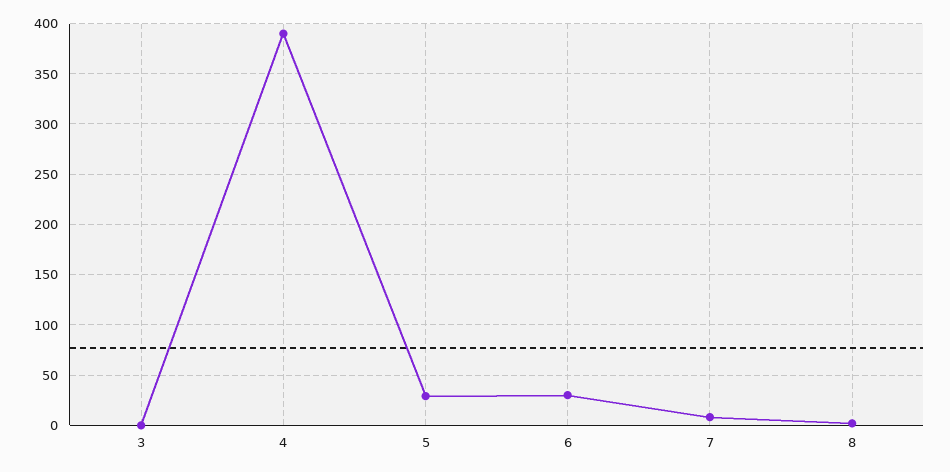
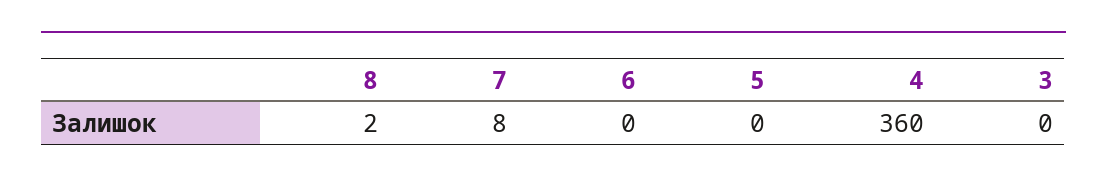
  {
    "3": 0,
-   "4": 390,
+   "4": 360,
-   "5": 30,
+   "5": 0,
-   "6": 30,
+   "6": 0,
    "7": 8,
    "8": 2
  }

